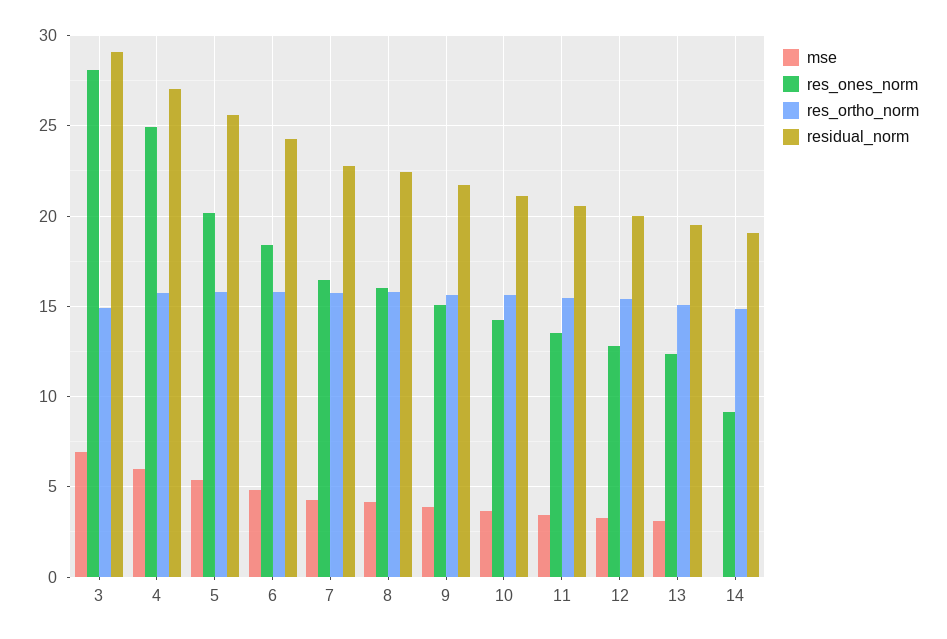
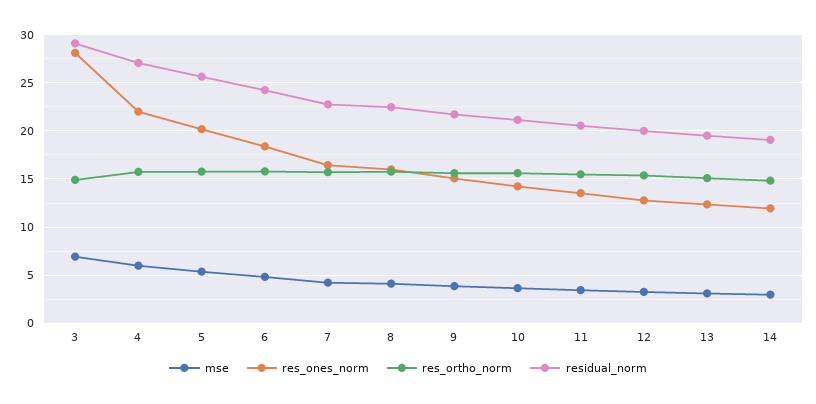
  {
    "mse": {
      "3": 7,
      "4": 6,
      "5": 5.5,
      "6": 5,
      "7": 4,
      "8": 4,
      "9": 4,
      "10": 3.5,
      "11": 3.5,
      "12": 3.5,
      "13": 3,
-     "14": 0
+     "14": 3
    },
    "res_ones_norm": {
      "3": 28,
-     "4": 25,
+     "4": 22,
      "5": 20,
      "6": 18.5,
      "7": 16.5,
      "8": 16,
      "9": 15,
      "10": 14,
      "11": 13.5,
      "12": 13,
      "13": 12.5,
-     "14": 9
+     "14": 12
    },
    "res_ortho_norm": {
      "3": 15,
      "4": 16,
      "5": 16,
      "6": 16,
      "7": 15.5,
      "8": 16,
      "9": 15.5,
      "10": 15.5,
      "11": 15.5,
      "12": 15.5,
      "13": 15,
      "14": 15
    },
    "residual_norm": {
      "3": 29,
      "4": 27,
      "5": 25.5,
      "6": 24,
      "7": 23,
      "8": 22.5,
      "9": 21.5,
      "10": 21,
      "11": 20.5,
      "12": 20,
      "13": 19.5,
      "14": 19
    }
  }

